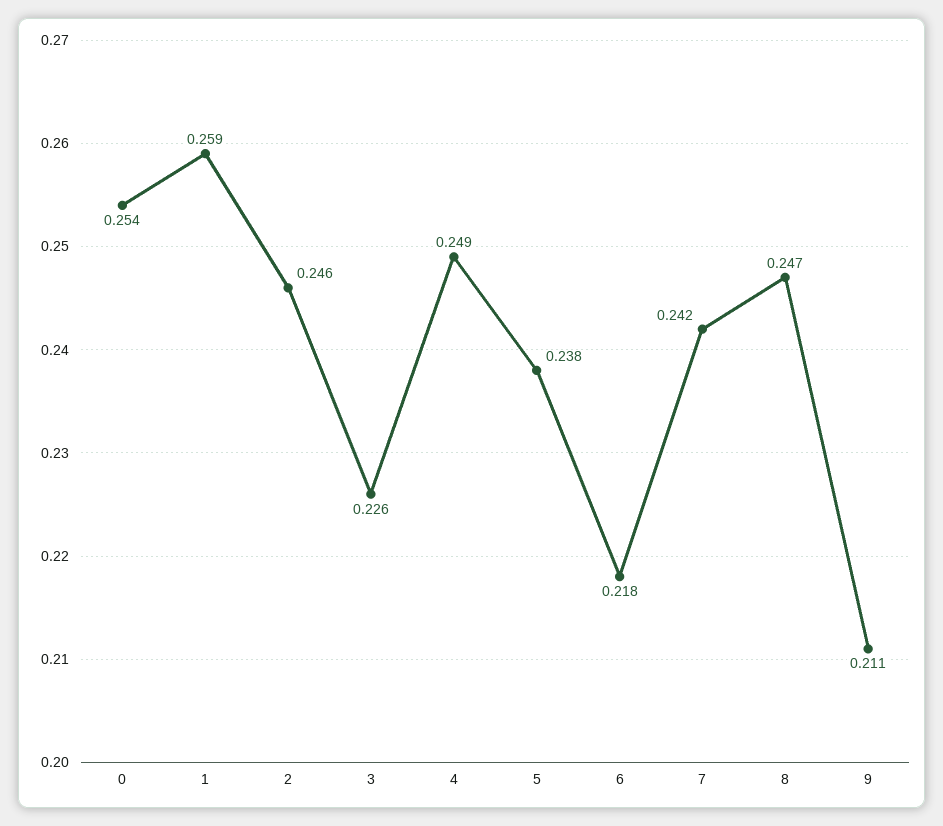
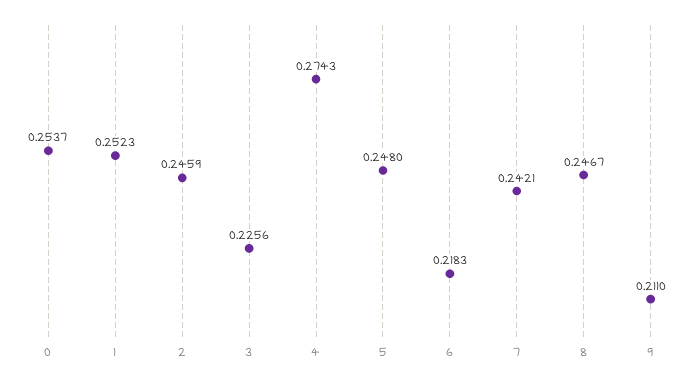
  {
    "0": 0.2537,
-   "1": 0.259,
+   "1": 0.2523,
    "2": 0.2459,
    "3": 0.2256,
-   "4": 0.249,
+   "4": 0.2743,
-   "5": 0.238,
+   "5": 0.248,
    "6": 0.2183,
    "7": 0.2421,
    "8": 0.2467,
    "9": 0.211
  }

